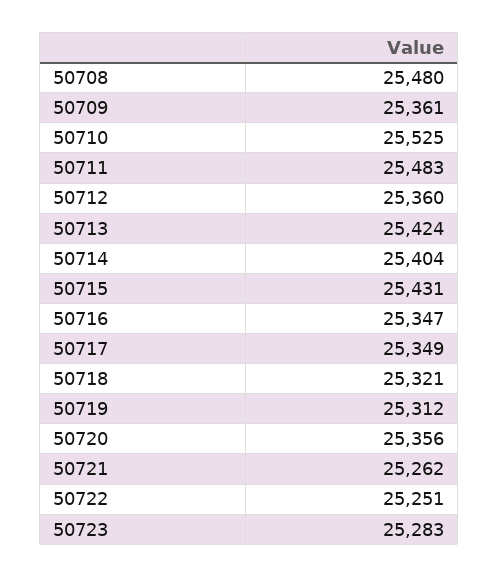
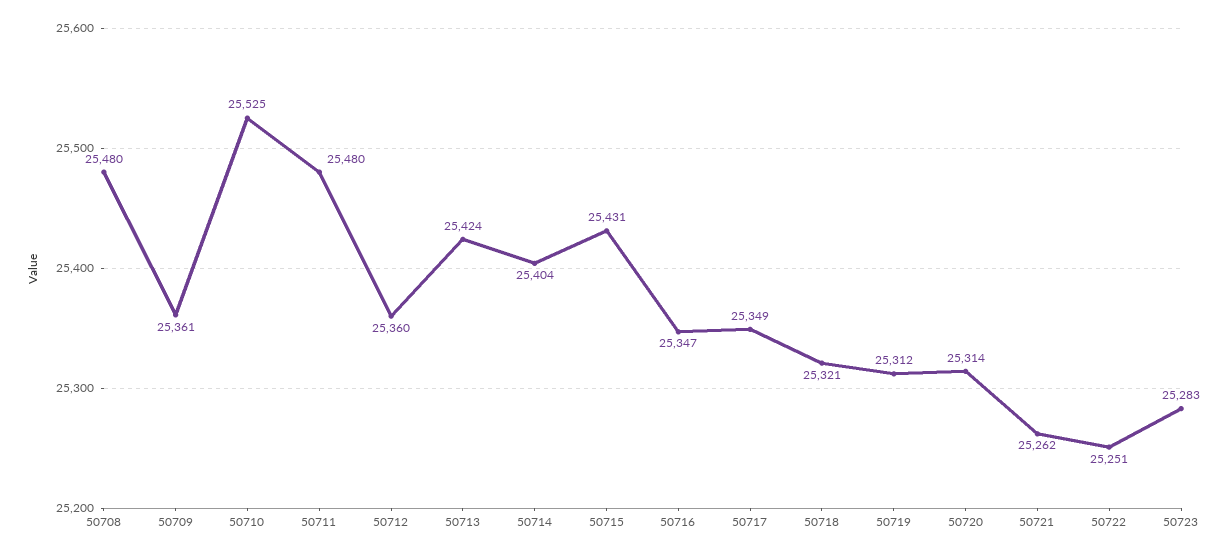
  {
    "50708": 25480,
    "50709": 25361,
    "50710": 25525,
-   "50711": 25483,
+   "50711": 25480,
    "50712": 25360,
    "50713": 25424,
    "50714": 25404,
    "50715": 25431,
    "50716": 25347,
    "50717": 25349,
    "50718": 25321,
    "50719": 25312,
-   "50720": 25356,
+   "50720": 25314,
    "50721": 25262,
    "50722": 25251,
    "50723": 25283
  }

